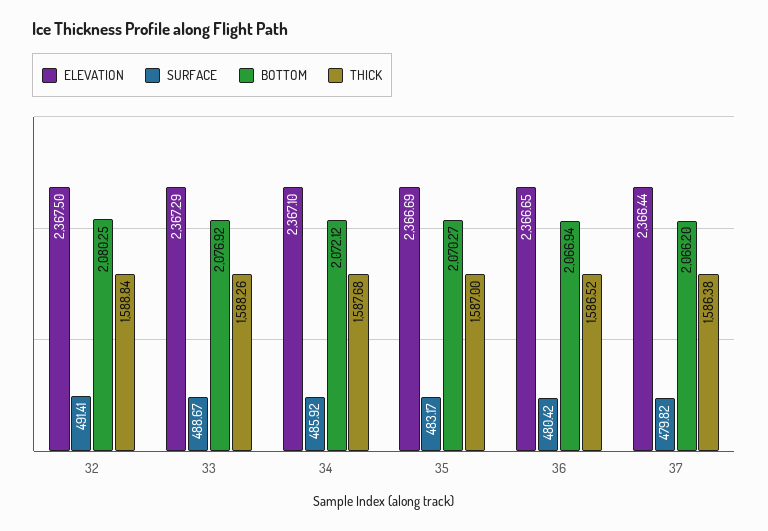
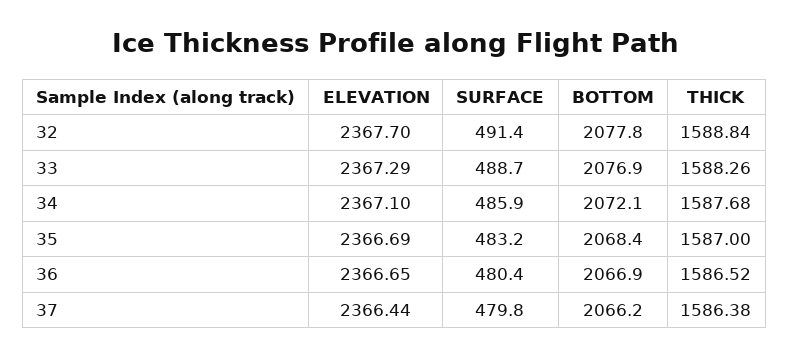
  {
    "ELEVATION": {
-     "32": 2367.5,
+     "32": 2367.7,
      "33": 2367.29,
      "34": 2367.1,
      "35": 2366.69,
      "36": 2366.65,
      "37": 2366.44
    },
    "SURFACE": {
      "32": 491.41,
      "33": 488.67,
      "34": 485.92,
      "35": 483.17,
      "36": 480.42,
      "37": 479.82
    },
    "BOTTOM": {
-     "32": 2080.25,
+     "32": 2077.8,
      "33": 2076.92,
      "34": 2072.12,
-     "35": 2070.27,
+     "35": 2068.4,
      "36": 2066.94,
      "37": 2066.2
    },
    "THICK": {
      "32": 1588.84,
      "33": 1588.26,
      "34": 1587.68,
      "35": 1587,
      "36": 1586.52,
      "37": 1586.38
    }
  }

